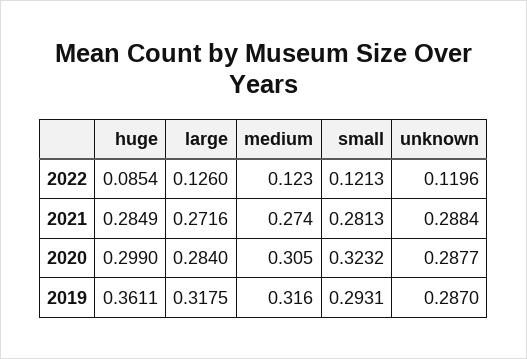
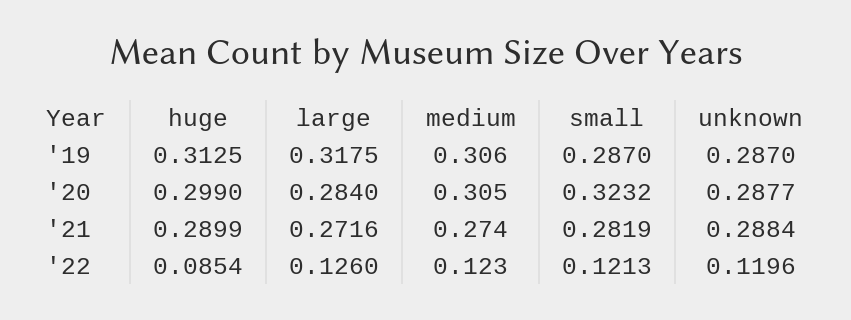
  {
    "huge": {
      "2022": 0.0854,
-     "2021": 0.2849,
+     "2021": 0.2899,
      "2020": 0.299,
-     "2019": 0.3611
+     "2019": 0.3125
    },
    "large": {
      "2022": 0.126,
      "2021": 0.2716,
      "2020": 0.284,
      "2019": 0.3175
    },
    "medium": {
      "2022": 0.123,
      "2021": 0.274,
      "2020": 0.305,
-     "2019": 0.316
+     "2019": 0.306
    },
    "small": {
      "2022": 0.1213,
-     "2021": 0.2813,
+     "2021": 0.2819,
      "2020": 0.3232,
-     "2019": 0.2931
+     "2019": 0.287
    },
    "unknown": {
      "2022": 0.1196,
      "2021": 0.2884,
      "2020": 0.2877,
      "2019": 0.287
    }
  }

